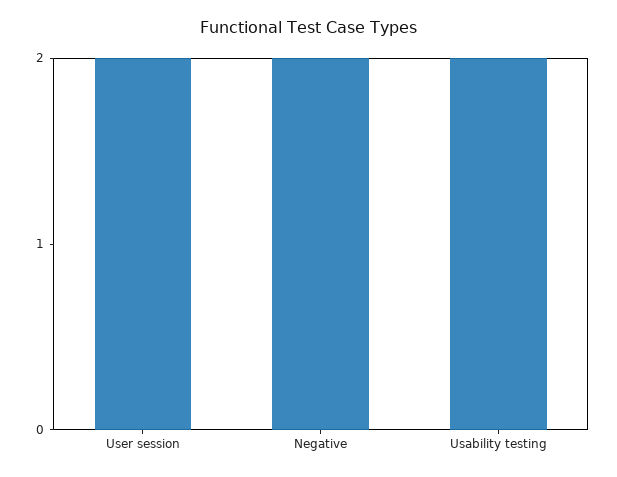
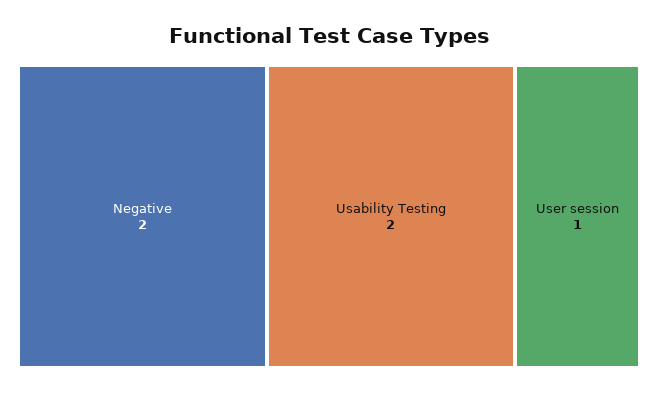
  {
-   "User session": 2,
+   "User session": 1,
    "Negative": 2,
    "Usability testing": 2
  }

